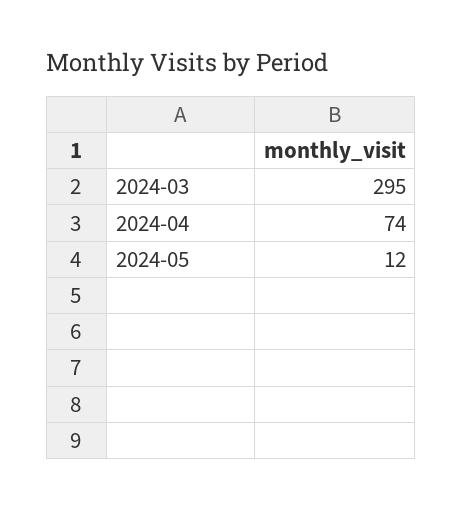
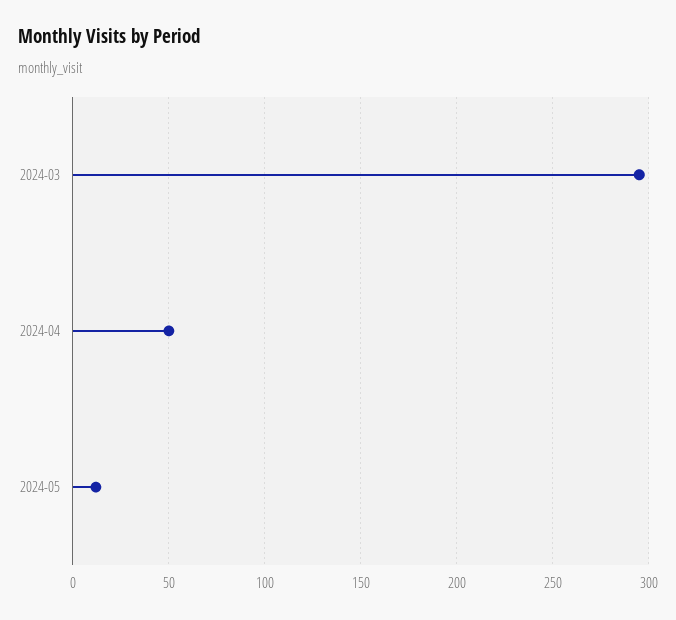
  {
    "2024-03": 295,
-   "2024-04": 74,
+   "2024-04": 50,
    "2024-05": 12
  }

